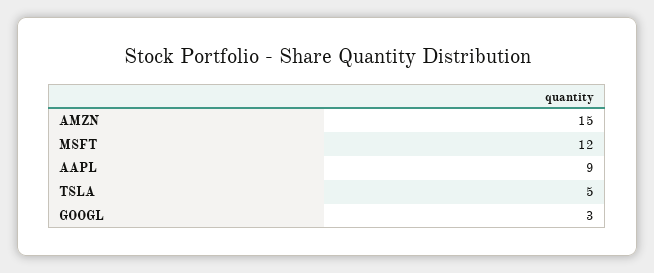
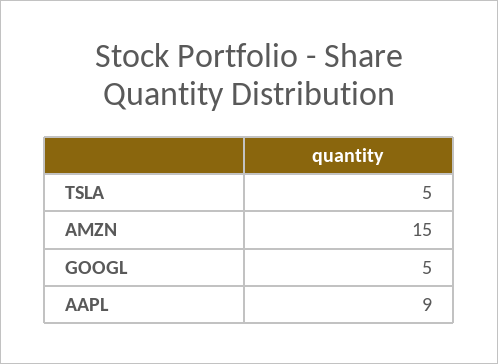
  {
    "AMZN": 15,
-   "MSFT": 12,
    "AAPL": 9,
    "TSLA": 5,
-   "GOOGL": 3
+   "GOOGL": 5
  }

